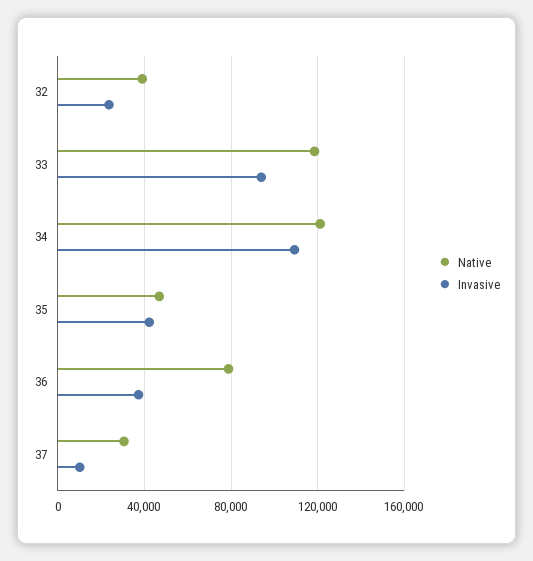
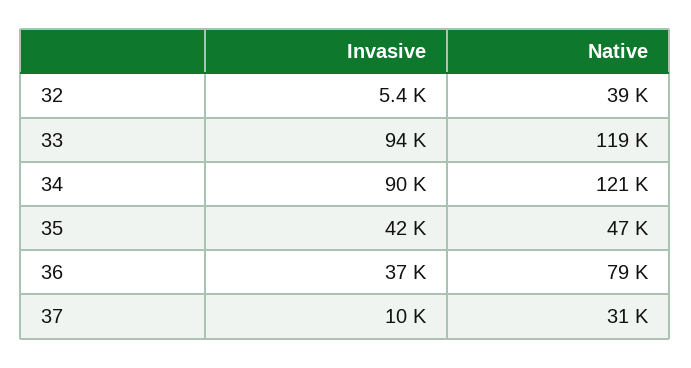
  {
    "Native": {
      "32": 39000,
      "33": 119000,
      "34": 121000,
      "35": 47000,
      "36": 79000,
      "37": 31000
    },
    "Invasive": {
-     "32": 25000,
+     "32": 5400,
      "33": 94000,
-     "34": 110000,
+     "34": 90000,
      "35": 42000,
      "36": 37000,
      "37": 10000
    }
  }

